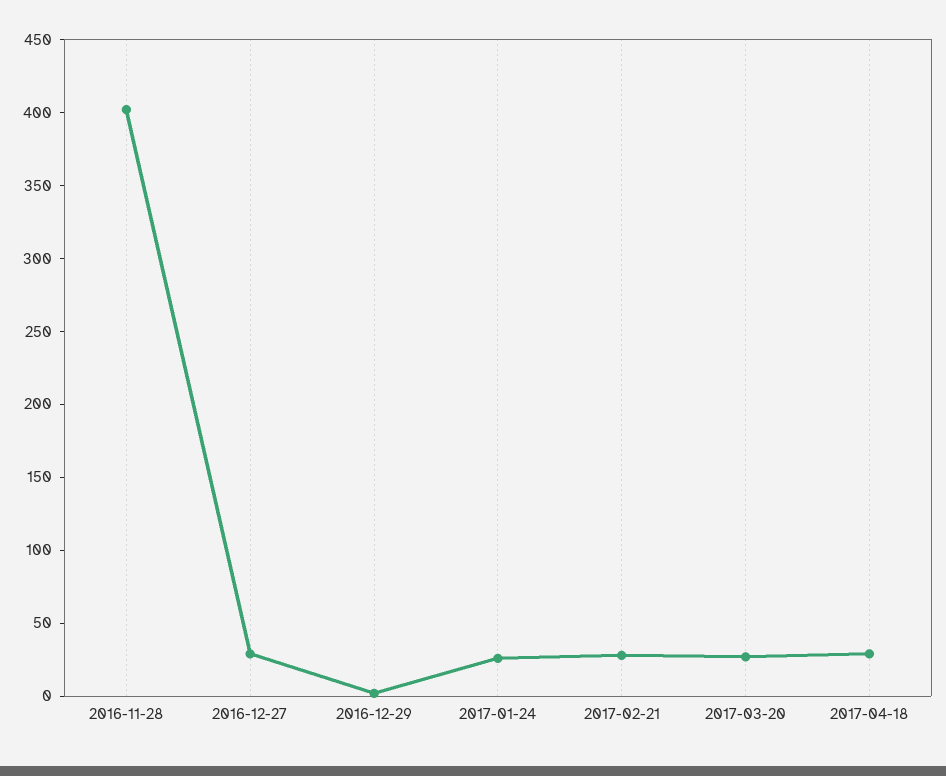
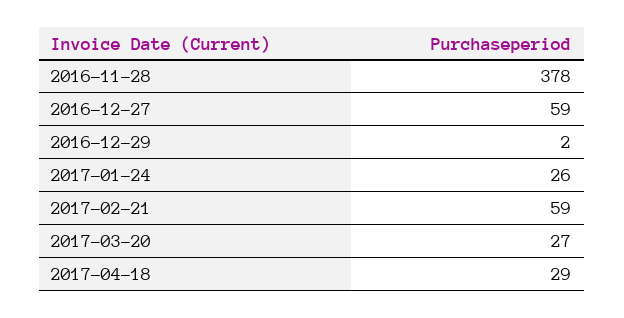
  {
-   "2016-11-28": 400,
+   "2016-11-28": 378,
-   "2016-12-27": 30,
+   "2016-12-27": 59,
    "2016-12-29": 2,
    "2017-01-24": 26,
-   "2017-02-21": 30,
+   "2017-02-21": 59,
    "2017-03-20": 27,
    "2017-04-18": 29
  }

